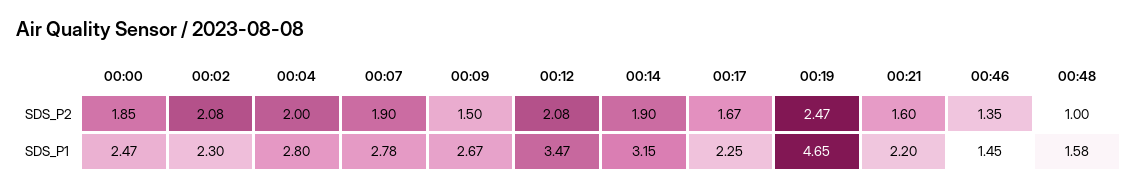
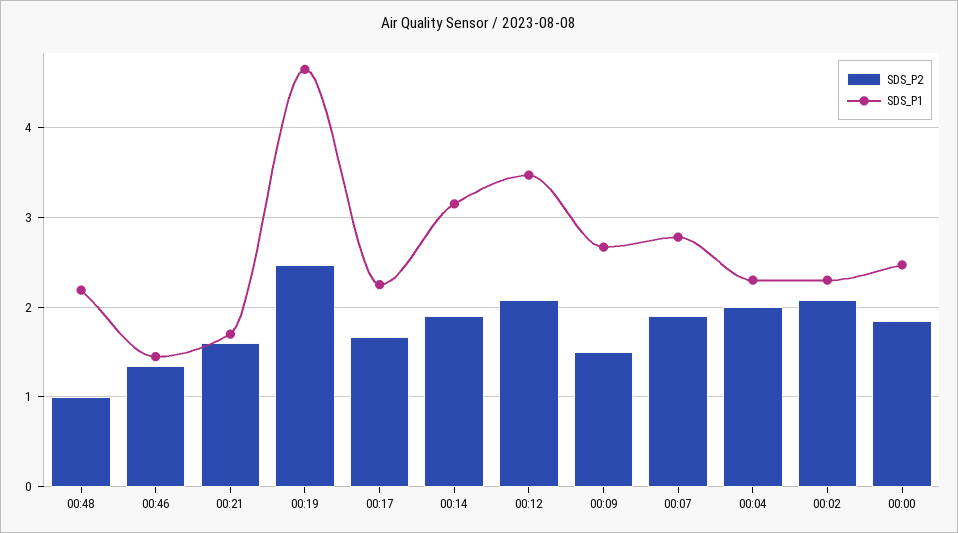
  {
    "SDS_P2": {
      "00:00": 1.85,
      "00:02": 2.08,
      "00:04": 2,
      "00:07": 1.9,
      "00:09": 1.5,
      "00:12": 2.08,
      "00:14": 1.9,
      "00:17": 1.67,
      "00:19": 2.47,
      "00:21": 1.6,
      "00:46": 1.35,
      "00:48": 1
    },
    "SDS_P1": {
      "00:00": 2.47,
      "00:02": 2.3,
-     "00:04": 2.8,
+     "00:04": 2.3,
      "00:07": 2.78,
      "00:09": 2.67,
      "00:12": 3.47,
      "00:14": 3.15,
      "00:17": 2.25,
      "00:19": 4.65,
-     "00:21": 2.2,
+     "00:21": 1.7,
      "00:46": 1.45,
-     "00:48": 1.58
+     "00:48": 2.2
    }
  }

